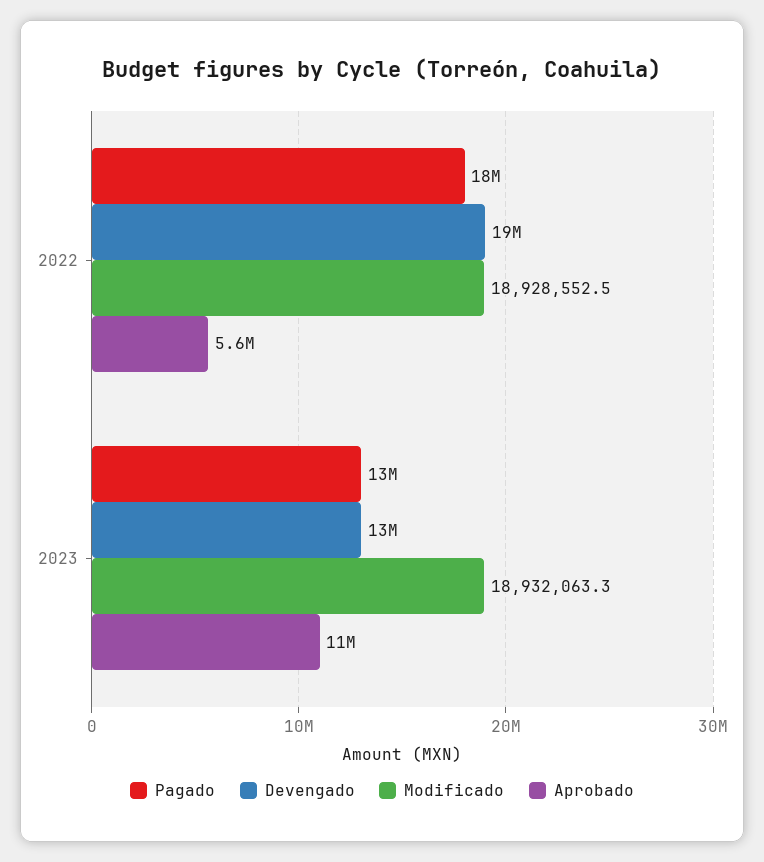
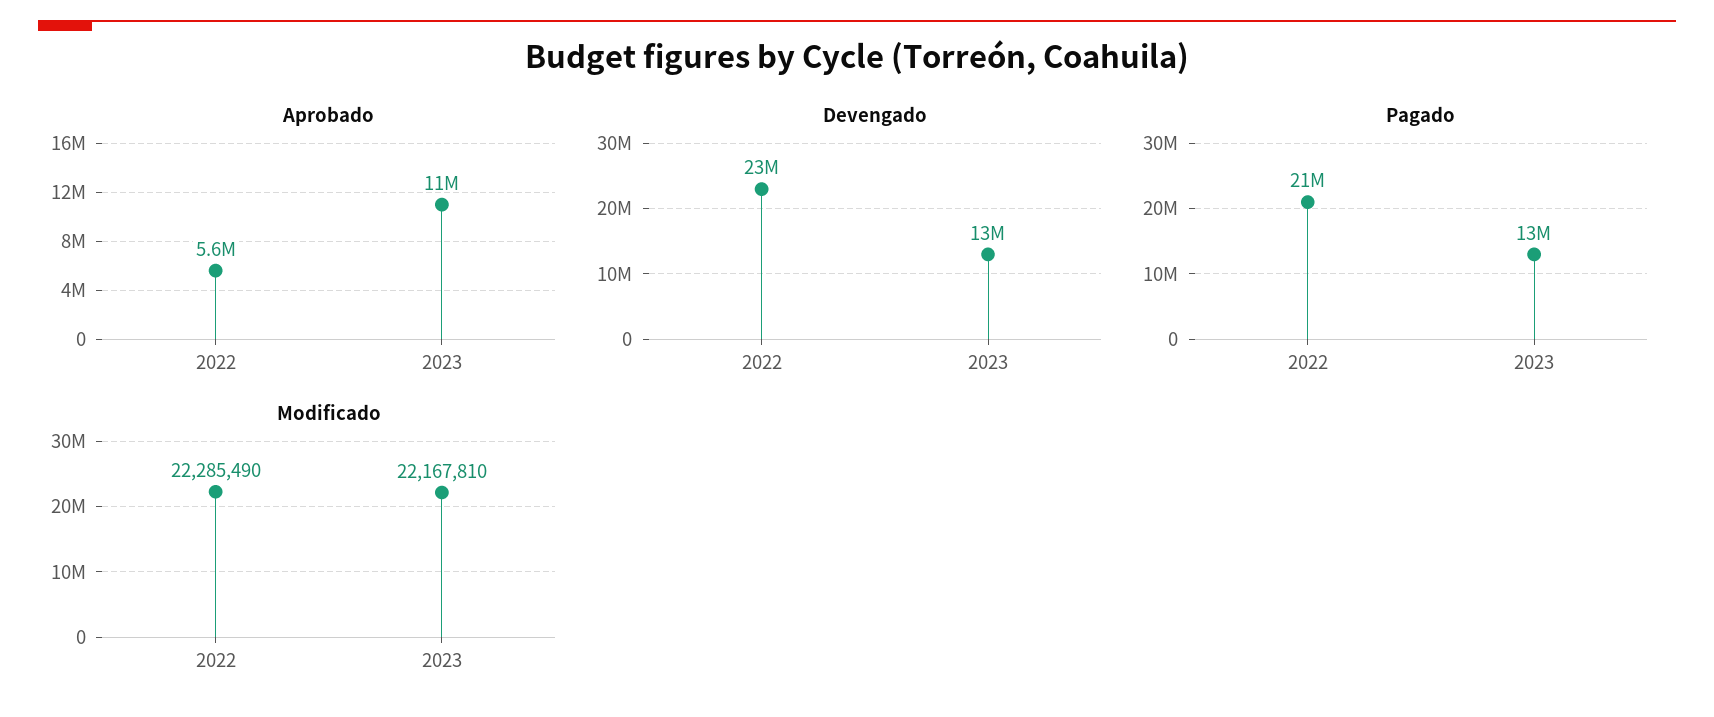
  {
    "Pagado": {
-     "2022": 18000000,
+     "2022": 21000000,
      "2023": 13000000
    },
    "Devengado": {
-     "2022": 19000000,
+     "2022": 23000000,
      "2023": 13000000
    },
    "Modificado": {
-     "2022": 18928552.5,
+     "2022": 22285490,
-     "2023": 18932063.3
+     "2023": 22167810
    },
    "Aprobado": {
      "2022": 5600000,
      "2023": 11000000
    }
  }

